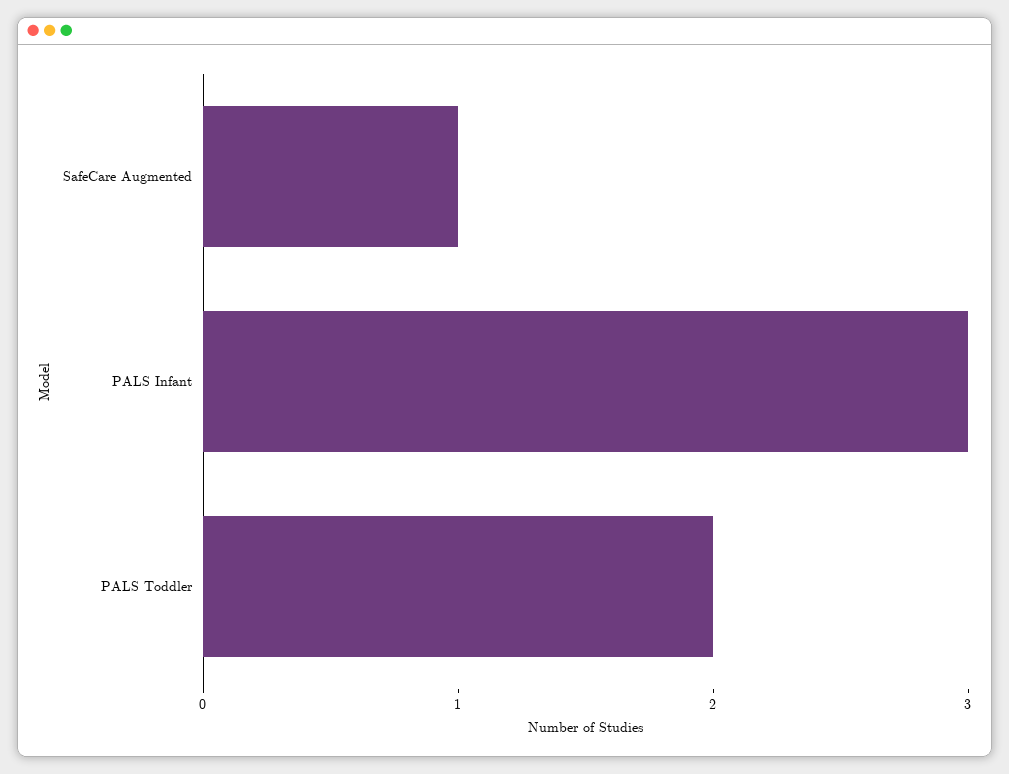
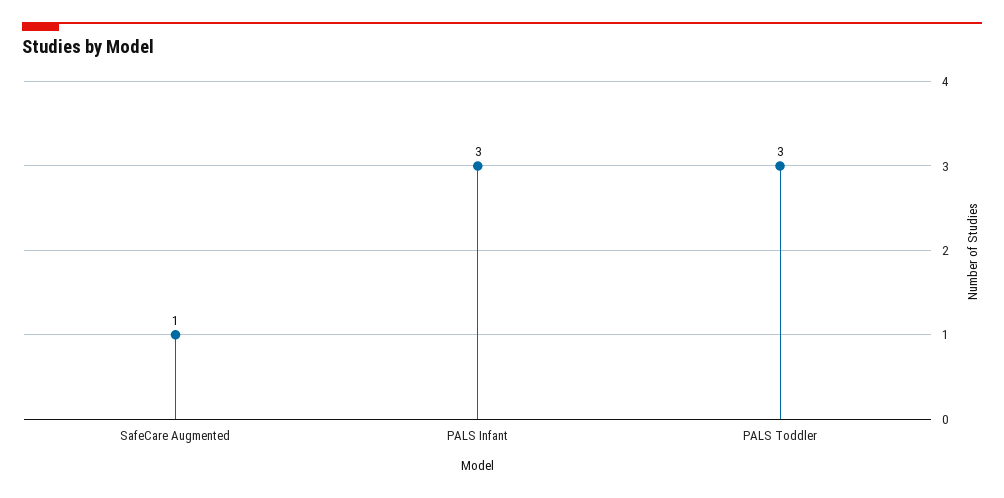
  {
    "SafeCare Augmented": 1,
    "PALS Infant": 3,
-   "PALS Toddler": 2
+   "PALS Toddler": 3
  }

